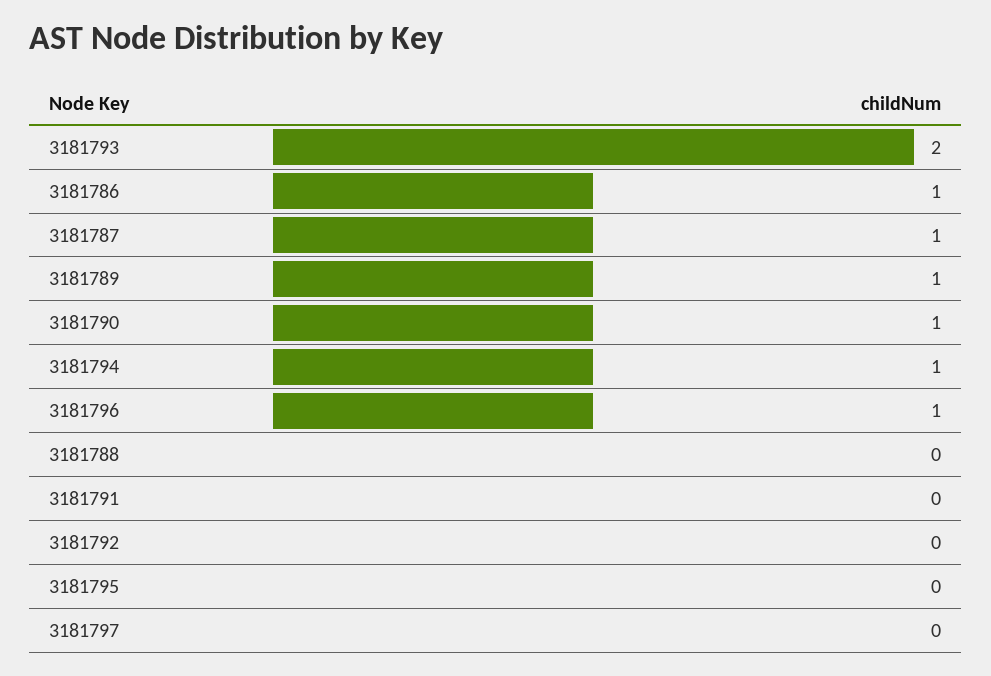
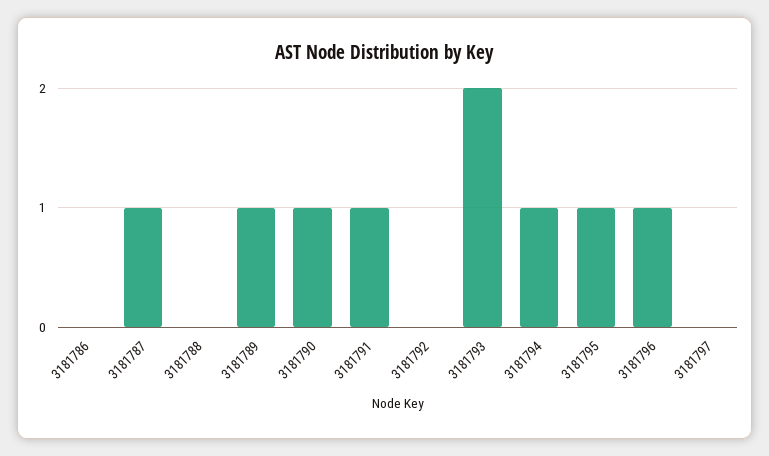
  {
    "3181793": 2,
-   "3181786": 1,
+   "3181786": 0,
    "3181787": 1,
    "3181789": 1,
    "3181790": 1,
    "3181794": 1,
    "3181796": 1,
    "3181788": 0,
-   "3181791": 0,
+   "3181791": 1,
    "3181792": 0,
-   "3181795": 0,
+   "3181795": 1,
    "3181797": 0
  }

